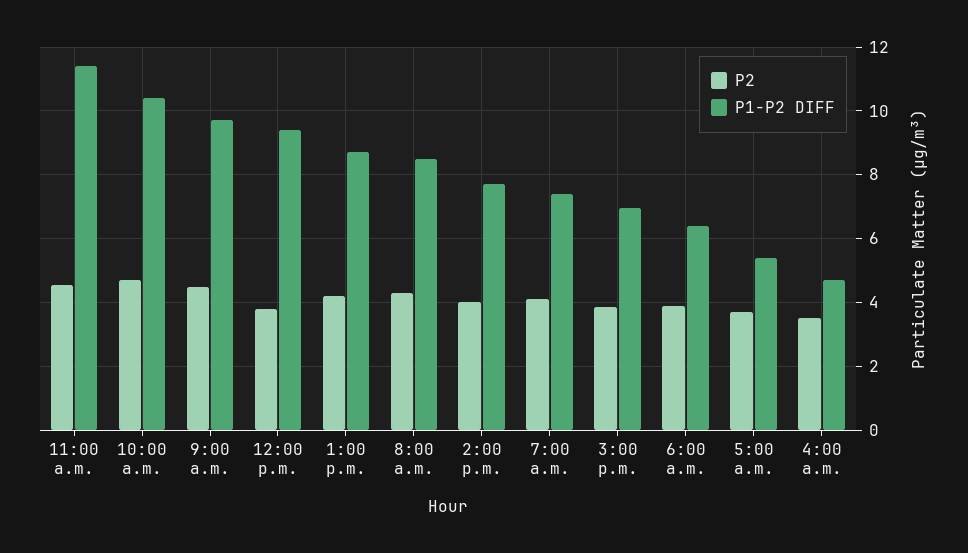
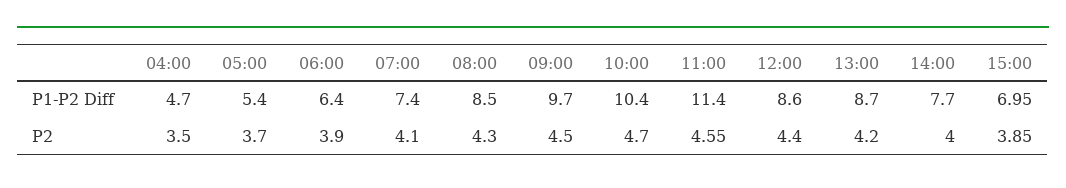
  {
    "P2": {
      "11:00 a.m.": 4.55,
      "10:00 a.m.": 4.7,
      "9:00 a.m.": 4.5,
-     "12:00 p.m.": 3.8,
+     "12:00 p.m.": 4.4,
      "1:00 p.m.": 4.2,
      "8:00 a.m.": 4.3,
      "2:00 p.m.": 4,
      "7:00 a.m.": 4.1,
      "3:00 p.m.": 3.85,
      "6:00 a.m.": 3.9,
      "5:00 a.m.": 3.7,
      "4:00 a.m.": 3.5
    },
    "P1-P2 DIFF": {
      "11:00 a.m.": 11.4,
      "10:00 a.m.": 10.4,
      "9:00 a.m.": 9.7,
-     "12:00 p.m.": 9.4,
+     "12:00 p.m.": 8.6,
      "1:00 p.m.": 8.7,
      "8:00 a.m.": 8.5,
      "2:00 p.m.": 7.7,
      "7:00 a.m.": 7.4,
      "3:00 p.m.": 6.95,
      "6:00 a.m.": 6.4,
      "5:00 a.m.": 5.4,
      "4:00 a.m.": 4.7
    }
  }

